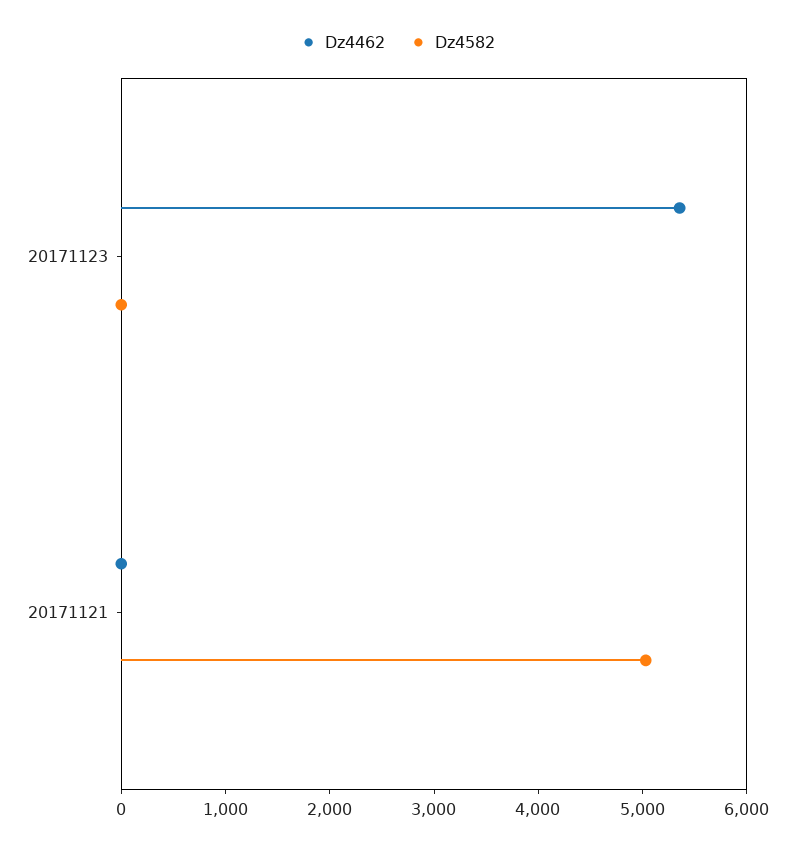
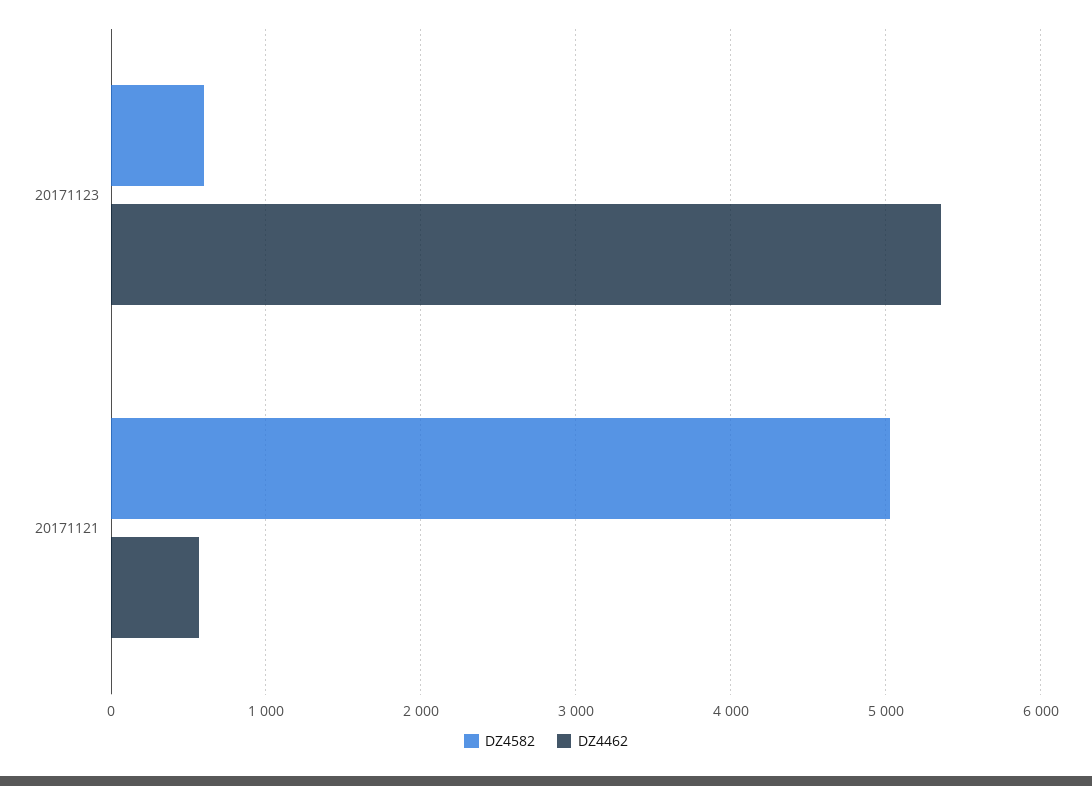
  {
    "Dz4462": {
      "20171123": 5400,
-     "20171121": 0
+     "20171121": 600
    },
    "Dz4582": {
-     "20171123": 0,
+     "20171123": 600,
      "20171121": 5000
    }
  }

